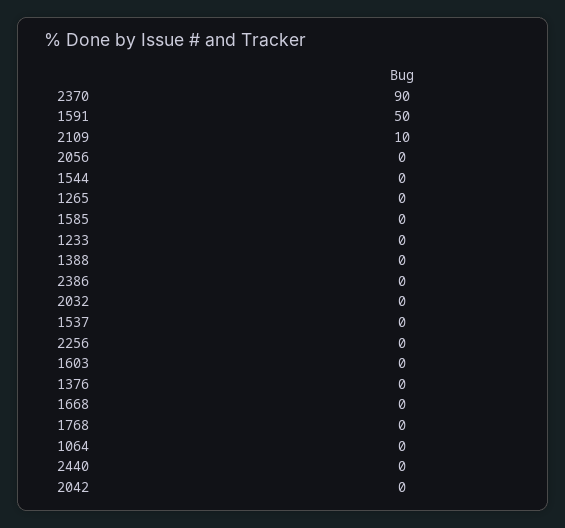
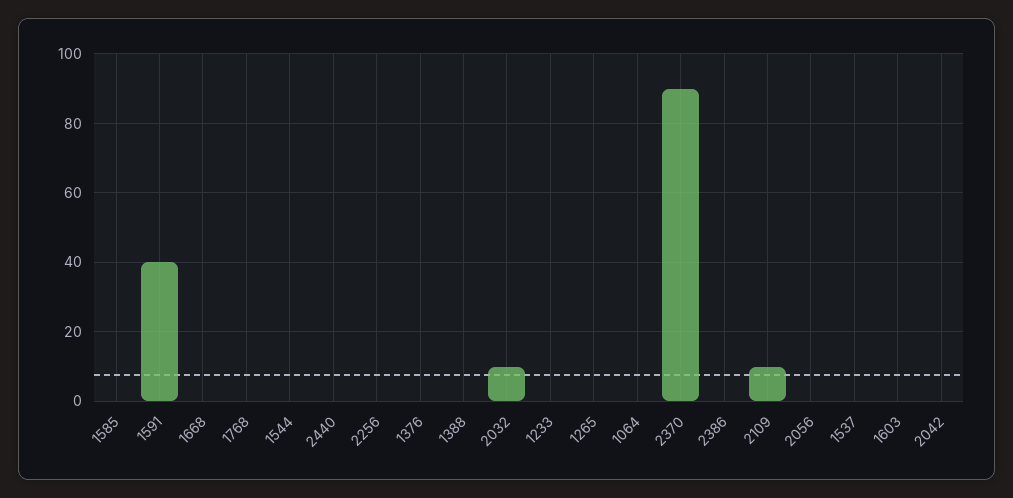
  {
    "2370": 90,
-   "1591": 50,
+   "1591": 40,
    "2109": 10,
    "2056": 0,
    "1544": 0,
    "1265": 0,
    "1585": 0,
    "1233": 0,
    "1388": 0,
    "2386": 0,
-   "2032": 0,
+   "2032": 10,
    "1537": 0,
    "2256": 0,
    "1603": 0,
    "1376": 0,
    "1668": 0,
    "1768": 0,
    "1064": 0,
    "2440": 0,
    "2042": 0
  }

